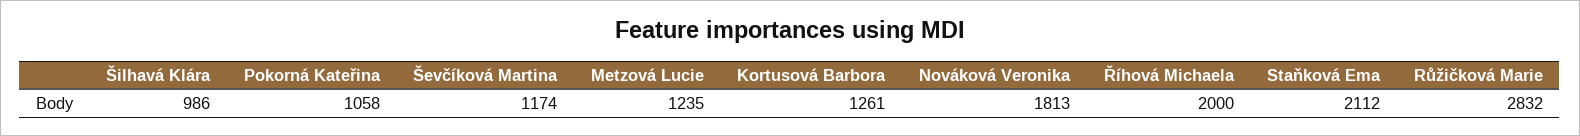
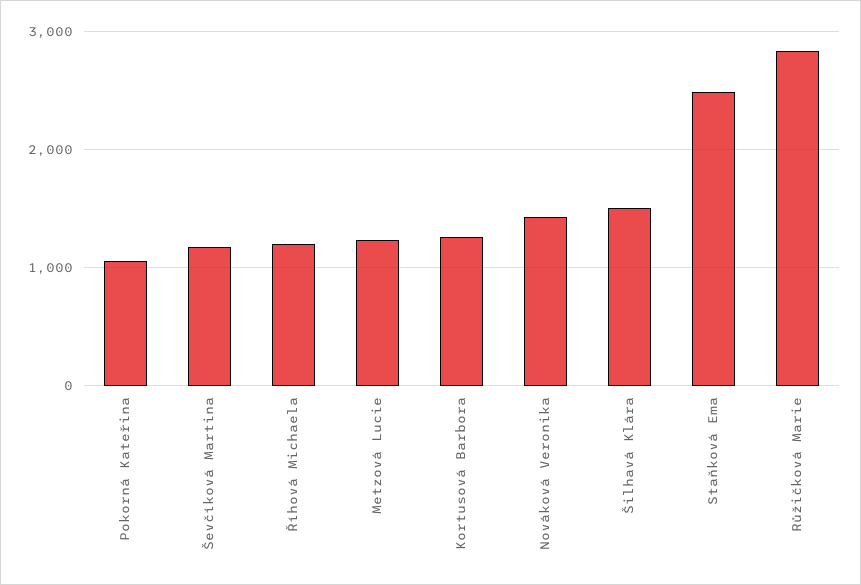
  {
-   "Šilhavá Klára": 986,
+   "Šilhavá Klára": 1500,
    "Pokorná Kateřina": 1058,
    "Ševčíková Martina": 1174,
    "Metzová Lucie": 1235,
    "Kortusová Barbora": 1261,
-   "Nováková Veronika": 1813,
+   "Nováková Veronika": 1400,
-   "Říhová Michaela": 2000,
+   "Říhová Michaela": 1200,
-   "Staňková Ema": 2112,
+   "Staňková Ema": 2500,
    "Růžičková Marie": 2832
  }

